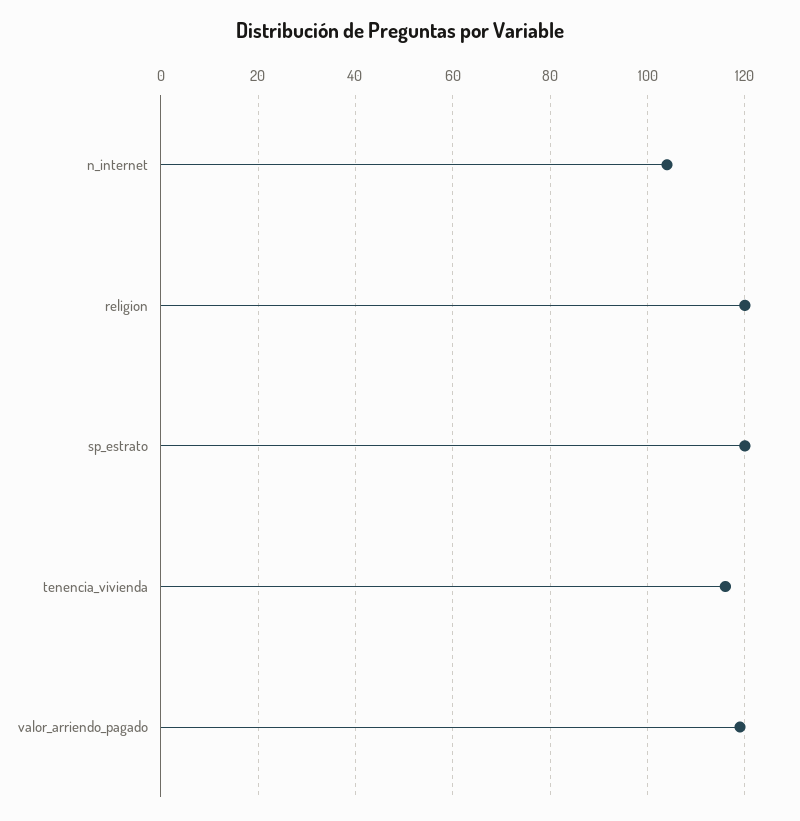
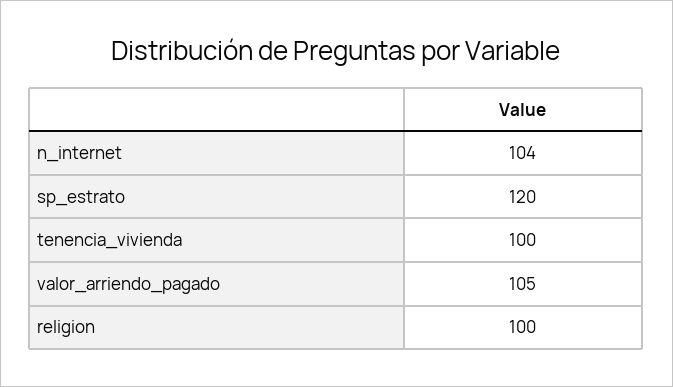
  {
    "n_internet": 104,
-   "religion": 120,
+   "religion": 100,
    "sp_estrato": 120,
-   "tenencia_vivienda": 115,
+   "tenencia_vivienda": 100,
-   "valor_arriendo_pagado": 120
+   "valor_arriendo_pagado": 105
  }

